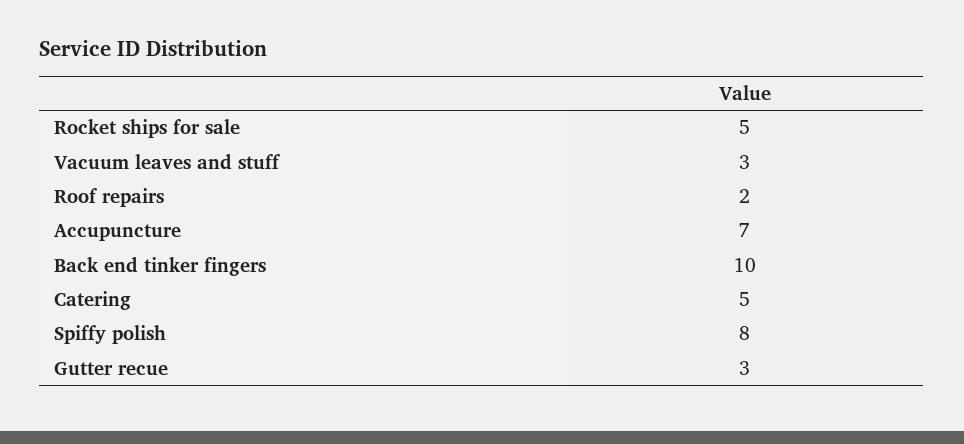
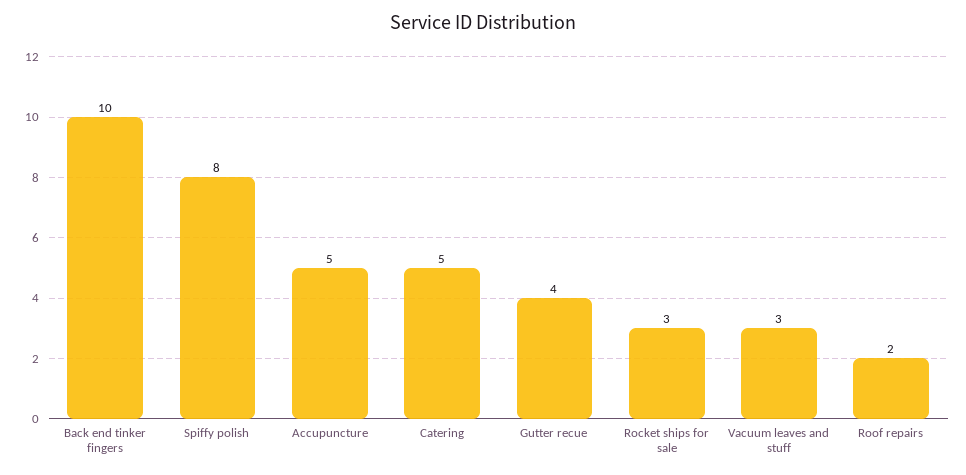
  {
-   "Rocket ships for sale": 5,
+   "Rocket ships for sale": 3,
    "Vacuum leaves and stuff": 3,
    "Roof repairs": 2,
-   "Accupuncture": 7,
+   "Accupuncture": 5,
    "Back end tinker fingers": 10,
    "Catering": 5,
    "Spiffy polish": 8,
-   "Gutter recue": 3
+   "Gutter recue": 4
  }

